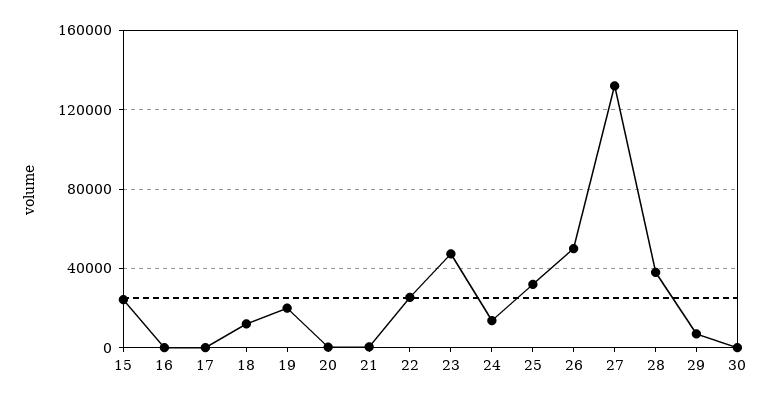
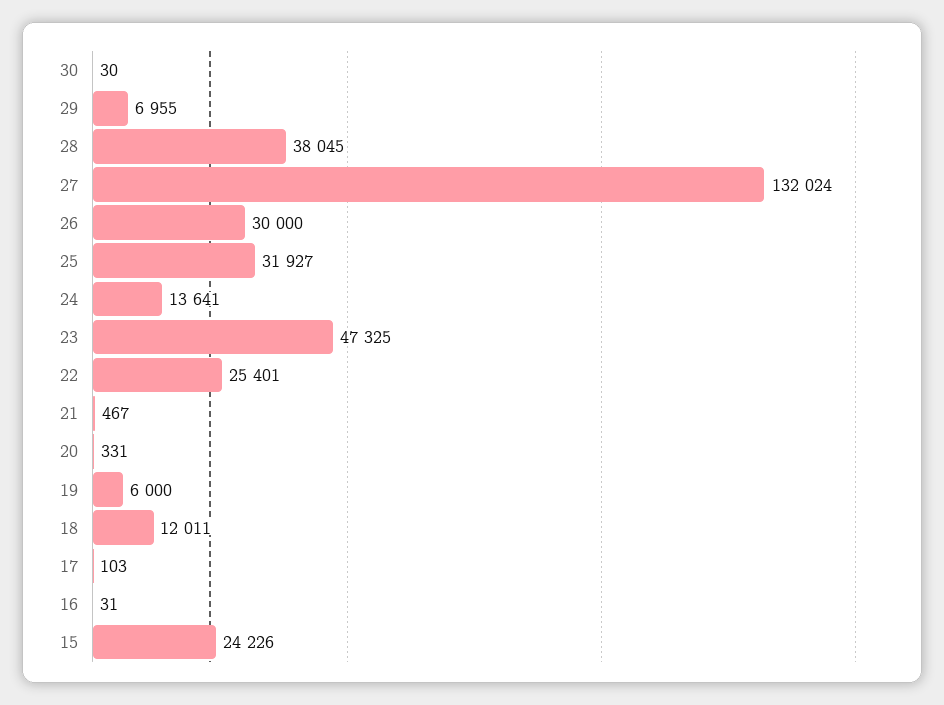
  {
    "15": 24226,
    "16": 31,
    "17": 103,
    "18": 12011,
-   "19": 20000,
+   "19": 6000,
    "20": 331,
    "21": 467,
    "22": 25401,
    "23": 47325,
    "24": 13641,
    "25": 31927,
-   "26": 50000,
+   "26": 30000,
    "27": 132024,
    "28": 38045,
    "29": 6955,
    "30": 30
  }

